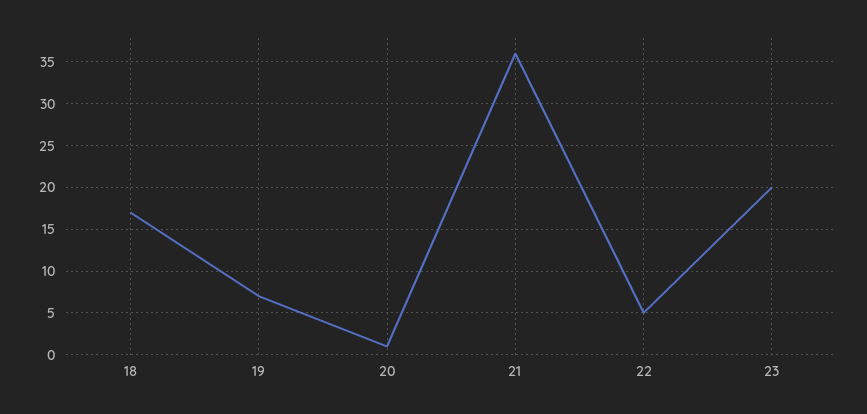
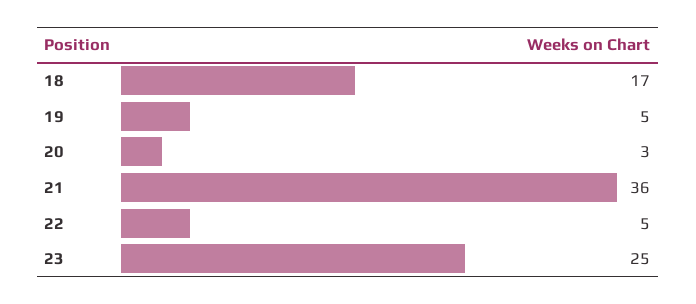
  {
    "18": 17,
-   "19": 7,
+   "19": 5,
-   "20": 1,
+   "20": 3,
    "21": 36,
    "22": 5,
-   "23": 20
+   "23": 25
  }

